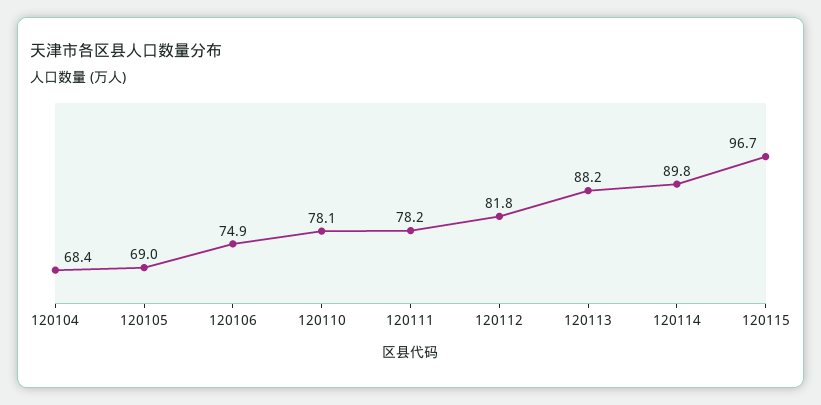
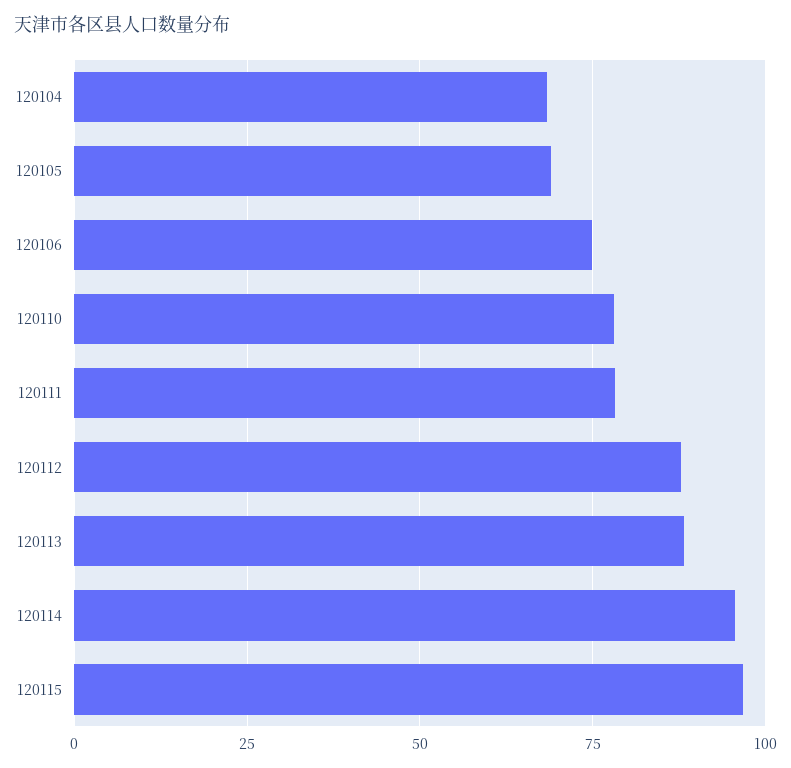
  {
    "120104": 68.4,
    "120105": 69,
    "120106": 74.9,
    "120110": 78.1,
    "120111": 78.2,
-   "120112": 81.8,
+   "120112": 87.5,
    "120113": 88.2,
-   "120114": 89.8,
+   "120114": 95,
    "120115": 96.7
  }

